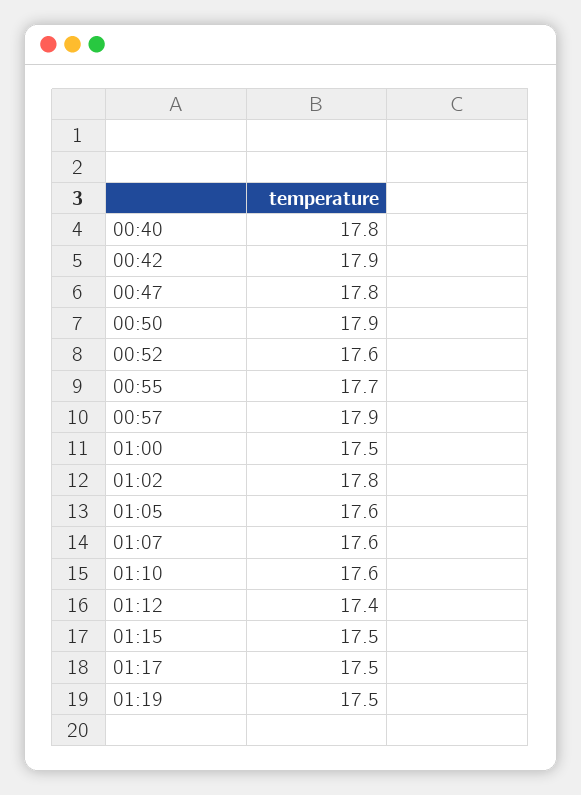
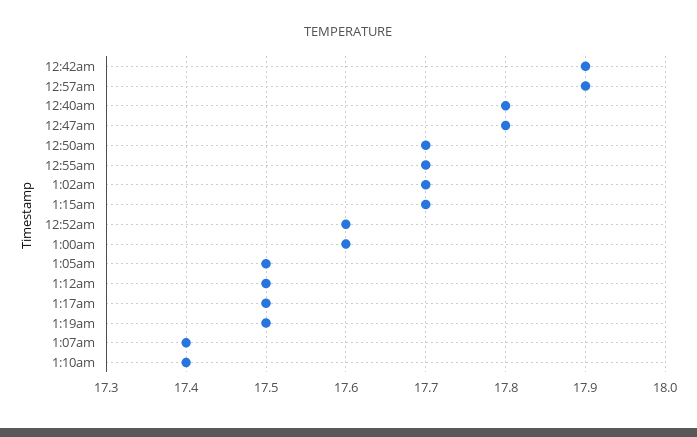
  {
    "00:40": 17.8,
    "00:42": 17.9,
    "00:47": 17.8,
-   "00:50": 17.9,
+   "00:50": 17.7,
    "00:52": 17.6,
    "00:55": 17.7,
    "00:57": 17.9,
-   "01:00": 17.5,
+   "01:00": 17.6,
-   "01:02": 17.8,
+   "01:02": 17.7,
-   "01:05": 17.6,
+   "01:05": 17.5,
-   "01:07": 17.6,
+   "01:07": 17.4,
-   "01:10": 17.6,
+   "01:10": 17.4,
-   "01:12": 17.4,
+   "01:12": 17.5,
-   "01:15": 17.5,
+   "01:15": 17.7,
    "01:17": 17.5,
    "01:19": 17.5
  }

